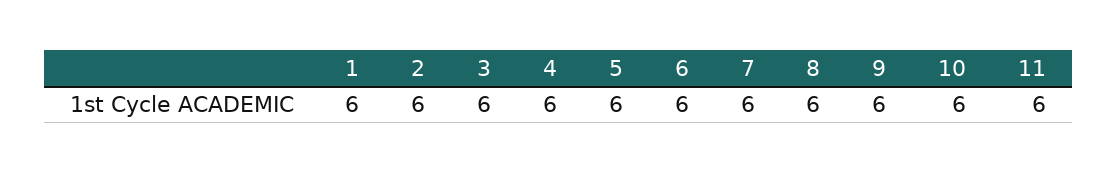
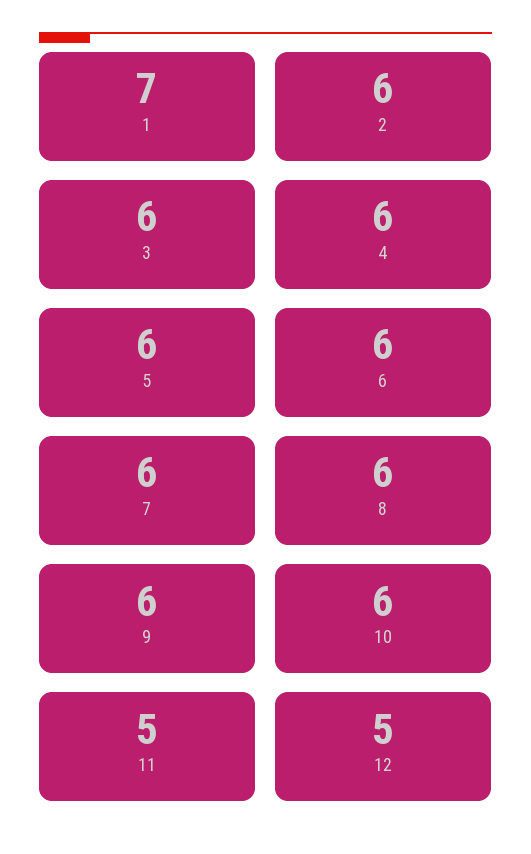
  {
-   "1": 6,
+   "1": 7,
    "2": 6,
    "3": 6,
    "4": 6,
    "5": 6,
    "6": 6,
    "7": 6,
    "8": 6,
    "9": 6,
    "10": 6,
-   "11": 6
+   "11": 5,
+   "12": 5
  }

